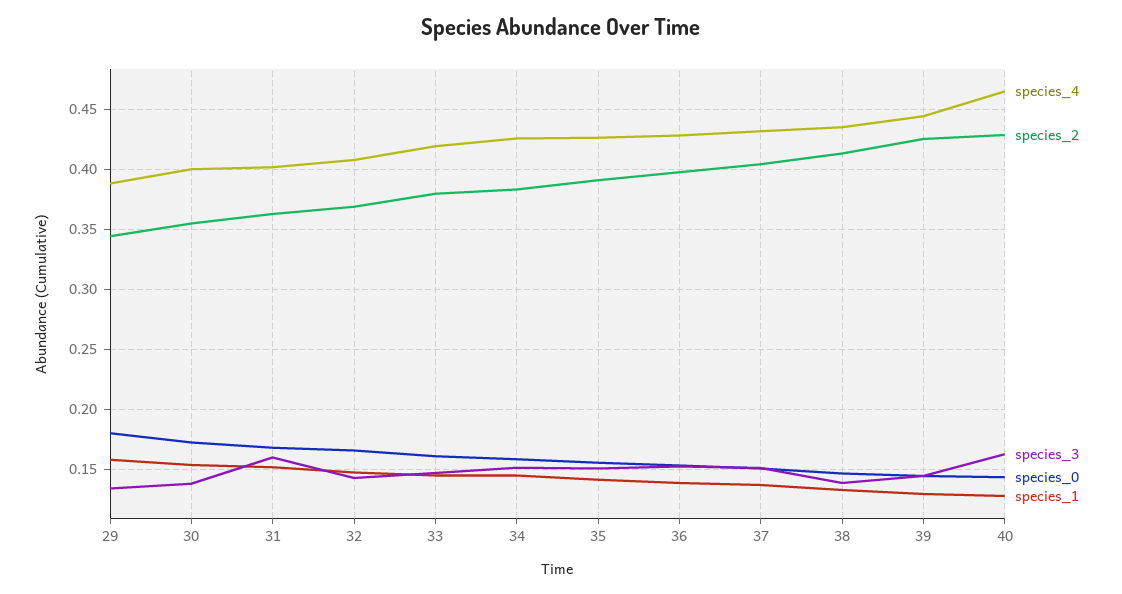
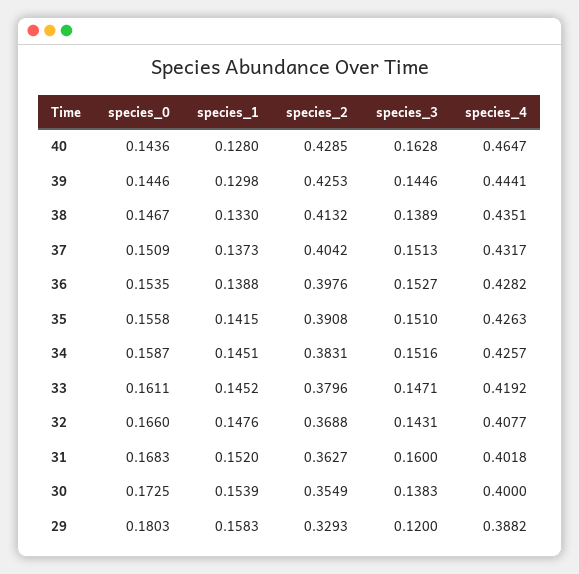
  {
    "species_4": {
      "29": 0.3882,
      "30": 0.4,
      "31": 0.4018,
      "32": 0.4077,
      "33": 0.4192,
      "34": 0.4257,
      "35": 0.4263,
      "36": 0.4282,
      "37": 0.4317,
      "38": 0.4351,
      "39": 0.4441,
      "40": 0.4647
    },
    "species_2": {
-     "29": 0.345,
+     "29": 0.3293,
      "30": 0.3549,
      "31": 0.3627,
      "32": 0.3688,
      "33": 0.3796,
      "34": 0.3831,
      "35": 0.3908,
      "36": 0.3976,
      "37": 0.4042,
      "38": 0.4132,
      "39": 0.4253,
      "40": 0.4285
    },
    "species_3": {
-     "29": 0.135,
+     "29": 0.12,
      "30": 0.1383,
      "31": 0.16,
      "32": 0.1431,
      "33": 0.1471,
      "34": 0.1516,
      "35": 0.151,
      "36": 0.1527,
      "37": 0.1513,
      "38": 0.1389,
      "39": 0.1446,
      "40": 0.1628
    },
    "species_0": {
      "29": 0.1803,
      "30": 0.1725,
      "31": 0.1683,
      "32": 0.166,
      "33": 0.1611,
      "34": 0.1587,
      "35": 0.1558,
      "36": 0.1535,
      "37": 0.1509,
      "38": 0.1467,
      "39": 0.1446,
      "40": 0.1436
    },
    "species_1": {
      "29": 0.1583,
      "30": 0.1539,
      "31": 0.152,
      "32": 0.1476,
      "33": 0.1452,
      "34": 0.1451,
      "35": 0.1415,
      "36": 0.1388,
      "37": 0.1373,
      "38": 0.133,
      "39": 0.1298,
      "40": 0.128
    }
  }

